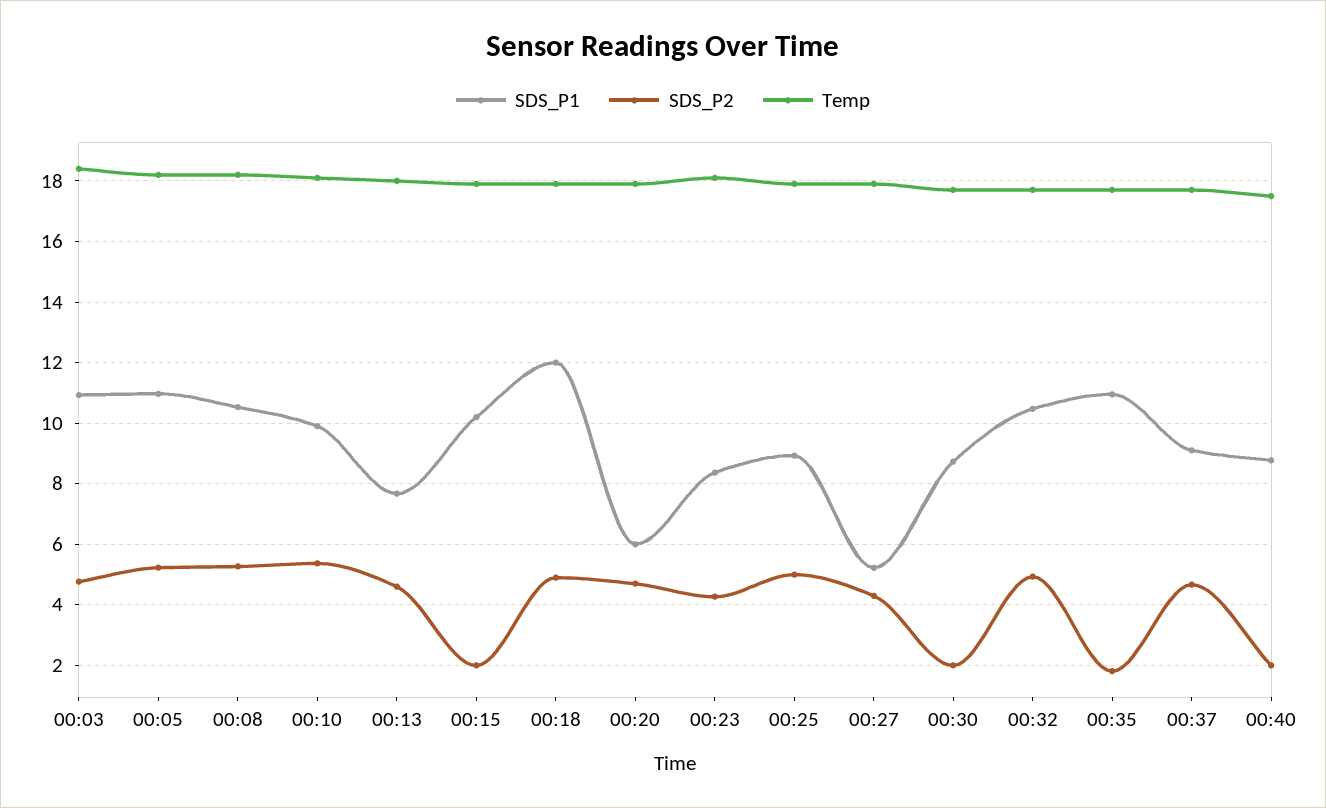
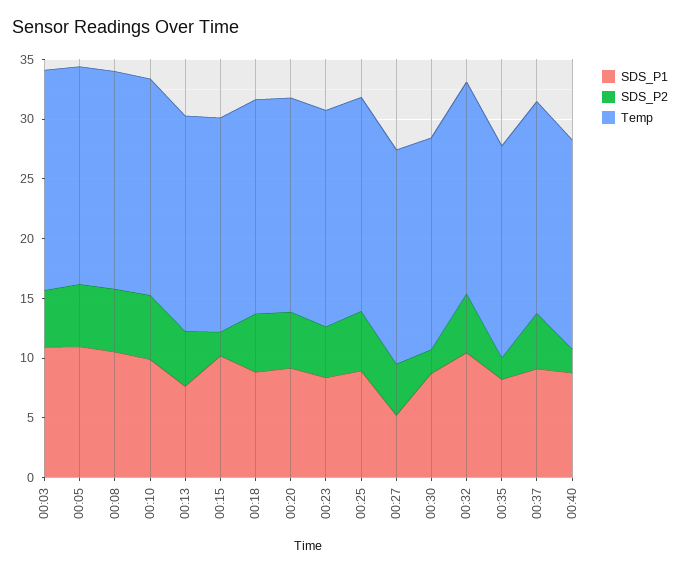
  {
    "SDS_P1": {
      "00:03": 11,
      "00:05": 11,
      "00:08": 10.6,
      "00:10": 10,
      "00:13": 7.6,
      "00:15": 10.2,
-     "00:18": 12,
+     "00:18": 9,
-     "00:20": 6,
+     "00:20": 9,
      "00:23": 8.4,
      "00:25": 9,
      "00:27": 5.2,
      "00:30": 8.8,
      "00:32": 10.4,
-     "00:35": 11,
+     "00:35": 8,
      "00:37": 9.2,
      "00:40": 8.8
    },
    "SDS_P2": {
      "00:03": 4.8,
      "00:05": 5.2,
      "00:08": 5.2,
      "00:10": 5.4,
      "00:13": 4.6,
      "00:15": 2,
      "00:18": 5,
      "00:20": 4.8,
      "00:23": 4.2,
      "00:25": 5,
      "00:27": 4.4,
      "00:30": 2,
      "00:32": 5,
      "00:35": 1.8,
      "00:37": 4.6,
      "00:40": 2
    },
    "Temp": {
      "00:03": 18.4,
      "00:05": 18.2,
      "00:08": 18.2,
      "00:10": 18.2,
      "00:13": 18,
      "00:15": 18,
      "00:18": 18,
      "00:20": 18,
      "00:23": 18.2,
      "00:25": 18,
      "00:27": 18,
      "00:30": 17.8,
      "00:32": 17.8,
      "00:35": 17.8,
      "00:37": 17.8,
      "00:40": 17.6
    }
  }

